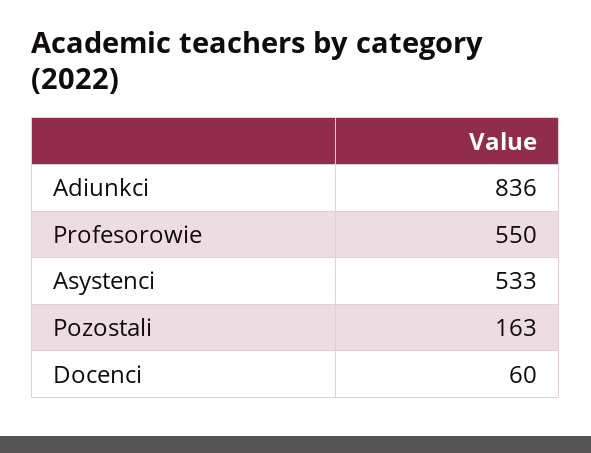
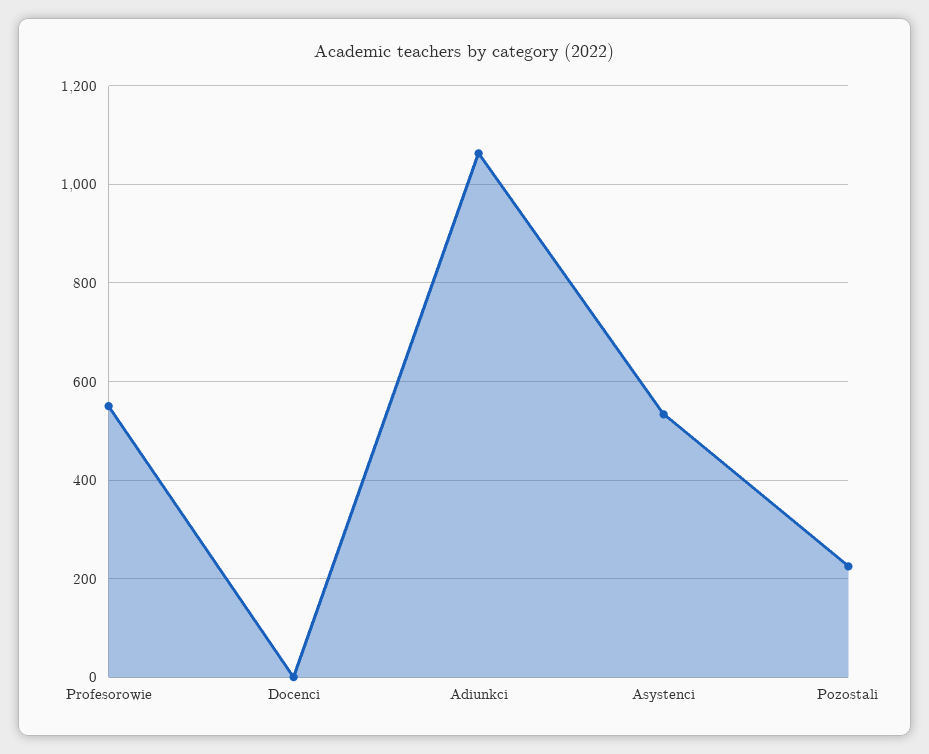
  {
-   "Adiunkci": 836,
+   "Adiunkci": 1060,
    "Profesorowie": 550,
    "Asystenci": 533,
-   "Pozostali": 163,
+   "Pozostali": 220,
-   "Docenci": 60
+   "Docenci": 0
  }

